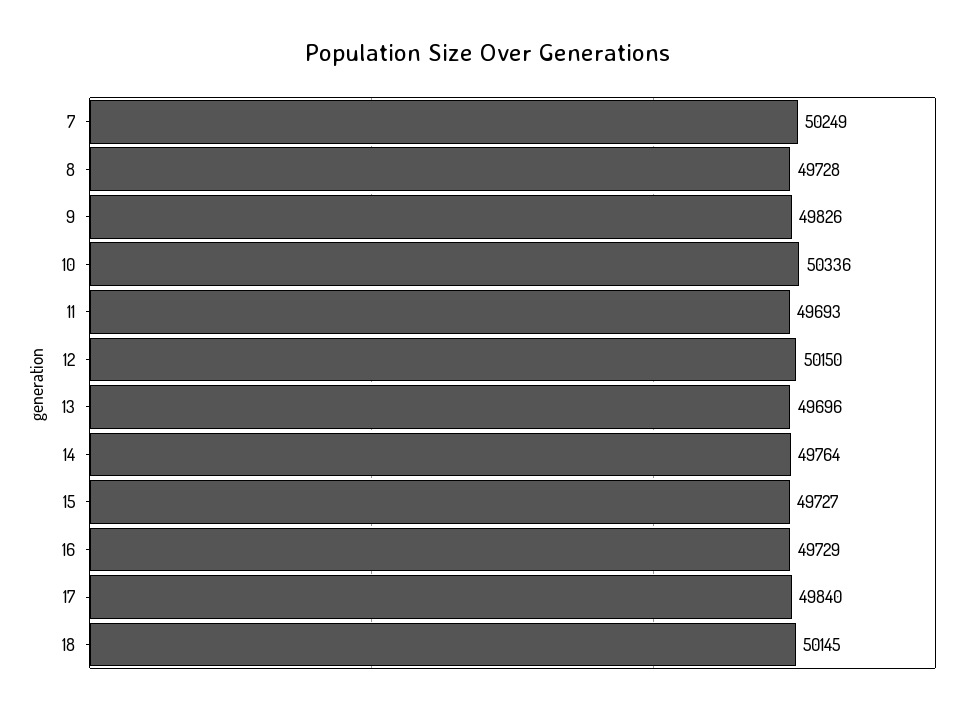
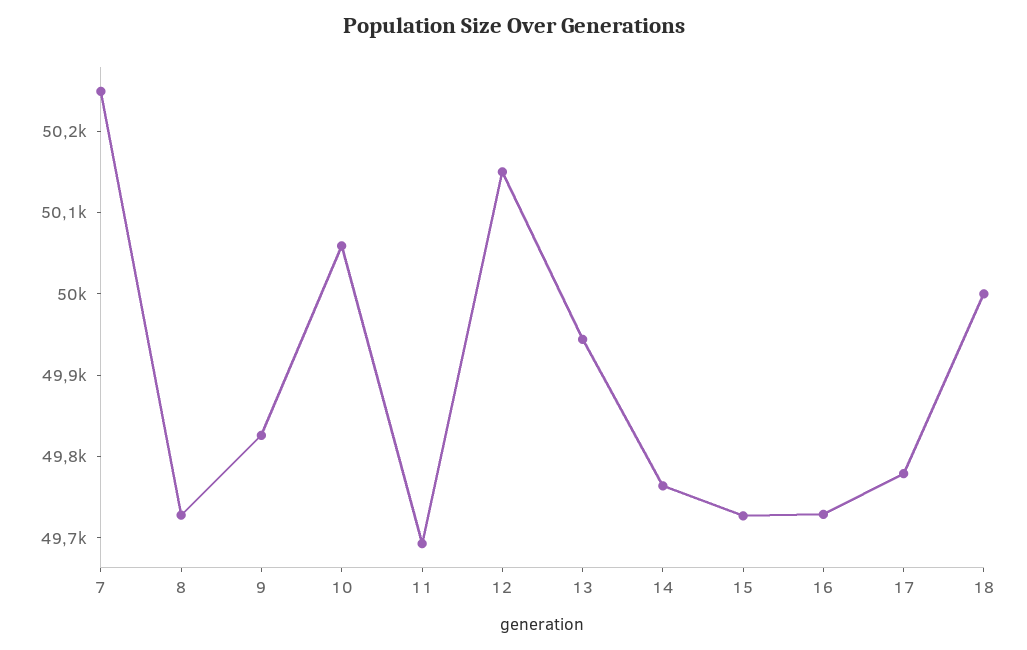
  {
    "7": 50249,
    "8": 49728,
    "9": 49826,
-   "10": 50336,
+   "10": 50060,
    "11": 49693,
    "12": 50150,
-   "13": 49696,
+   "13": 49940,
    "14": 49764,
    "15": 49727,
    "16": 49729,
-   "17": 49840,
+   "17": 49780,
-   "18": 50145
+   "18": 50000
  }

